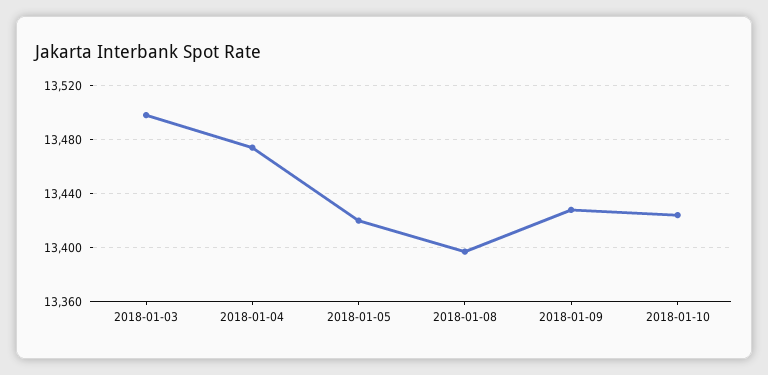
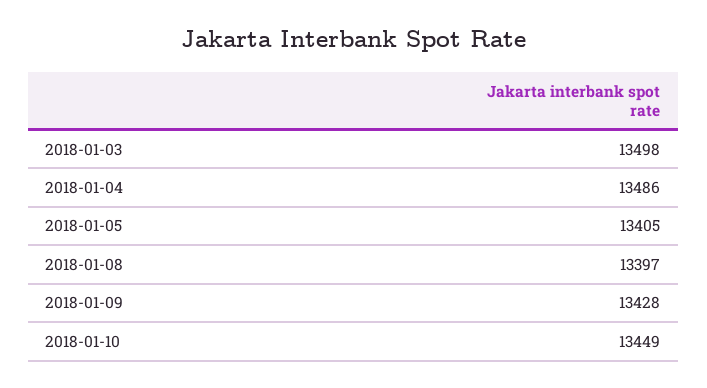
  {
    "2018-01-03": 13498,
-   "2018-01-04": 13475,
+   "2018-01-04": 13486,
-   "2018-01-05": 13420,
+   "2018-01-05": 13405,
    "2018-01-08": 13397,
    "2018-01-09": 13428,
-   "2018-01-10": 13425
+   "2018-01-10": 13449
  }

